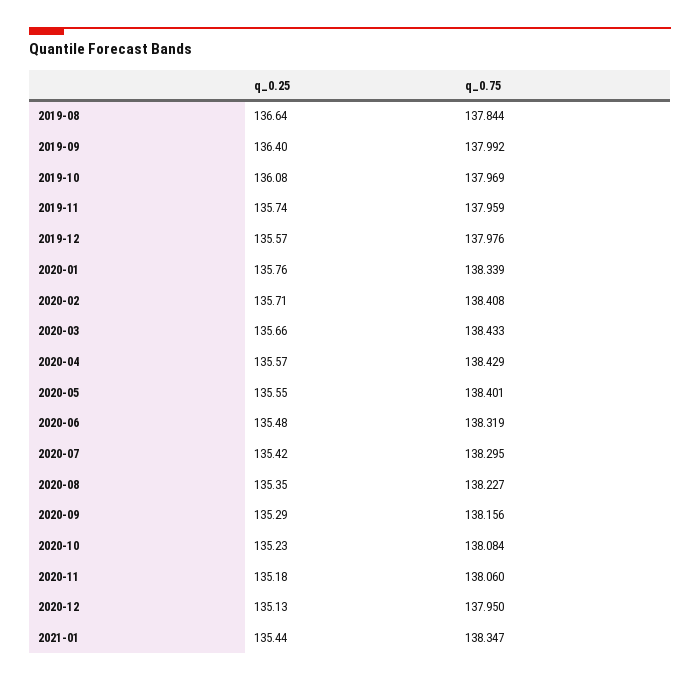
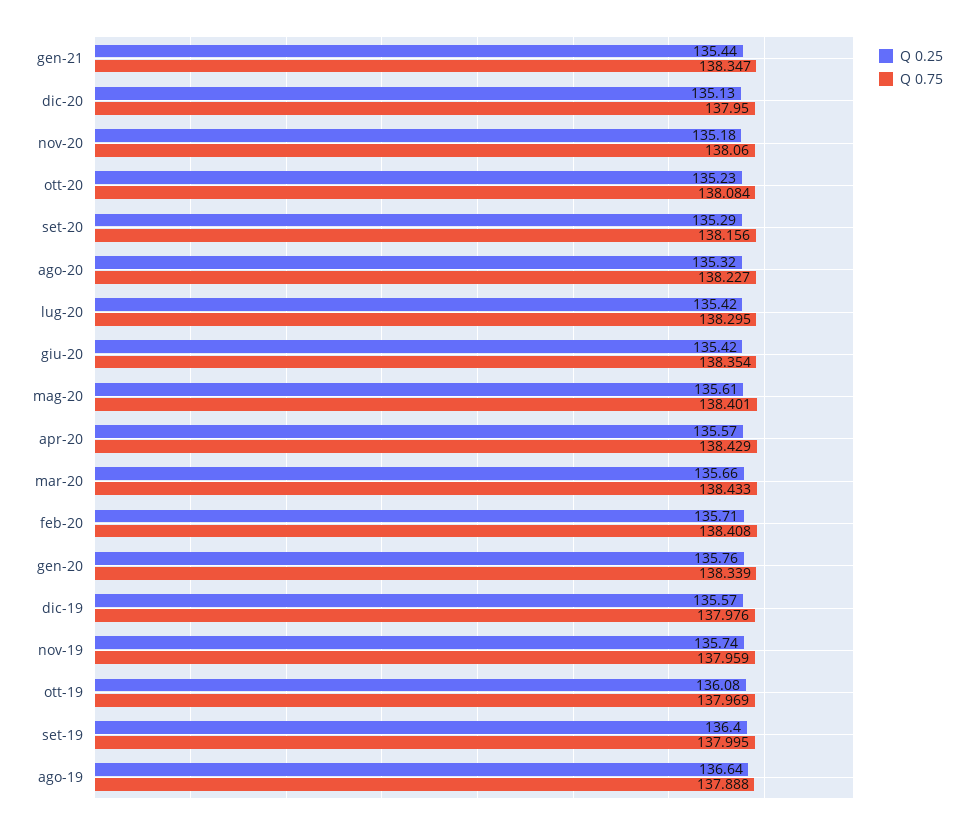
  {
    "q_0.25": {
      "2019-08": 136.64,
      "2019-09": 136.4,
      "2019-10": 136.08,
      "2019-11": 135.74,
      "2019-12": 135.57,
      "2020-01": 135.76,
      "2020-02": 135.71,
      "2020-03": 135.66,
      "2020-04": 135.57,
-     "2020-05": 135.55,
+     "2020-05": 135.61,
-     "2020-06": 135.48,
+     "2020-06": 135.42,
      "2020-07": 135.42,
-     "2020-08": 135.35,
+     "2020-08": 135.32,
      "2020-09": 135.29,
      "2020-10": 135.23,
      "2020-11": 135.18,
      "2020-12": 135.13,
      "2021-01": 135.44
    },
    "q_0.75": {
-     "2019-08": 137.844,
+     "2019-08": 137.888,
-     "2019-09": 137.992,
+     "2019-09": 137.995,
      "2019-10": 137.969,
      "2019-11": 137.959,
      "2019-12": 137.976,
      "2020-01": 138.339,
      "2020-02": 138.408,
      "2020-03": 138.433,
      "2020-04": 138.429,
      "2020-05": 138.401,
-     "2020-06": 138.319,
+     "2020-06": 138.354,
      "2020-07": 138.295,
      "2020-08": 138.227,
      "2020-09": 138.156,
      "2020-10": 138.084,
      "2020-11": 138.06,
      "2020-12": 137.95,
      "2021-01": 138.347
    }
  }

